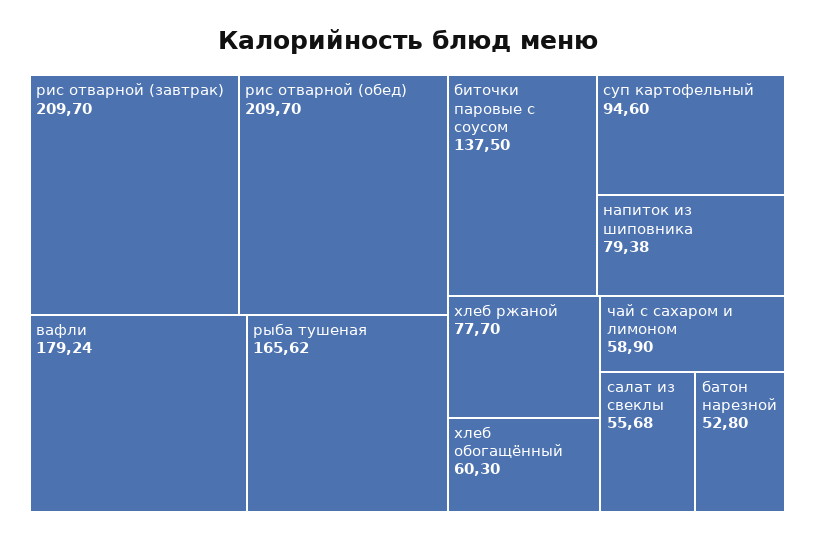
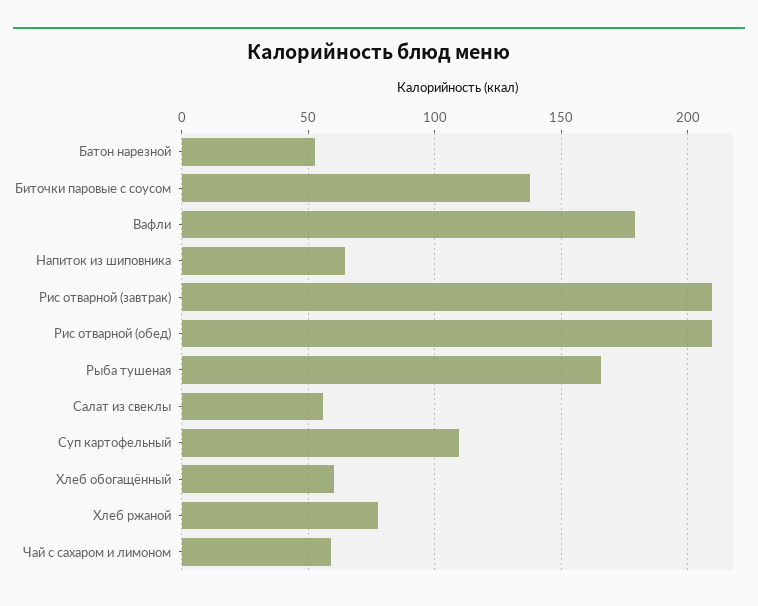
  {
    "рис отварной (завтрак)": 209.7,
    "рис отварной (обед)": 209.7,
    "вафли": 179.24,
    "рыба тушеная": 165.62,
    "биточки паровые с соусом": 137.5,
-   "суп картофельный": 94.6,
+   "суп картофельный": 110,
-   "напиток из шиповника": 79.38,
+   "напиток из шиповника": 65,
    "хлеб ржаной": 77.7,
    "хлеб обогащённый": 60.3,
    "чай с сахаром и лимоном": 58.9,
    "салат из свеклы": 55.68,
    "батон нарезной": 52.8
  }

